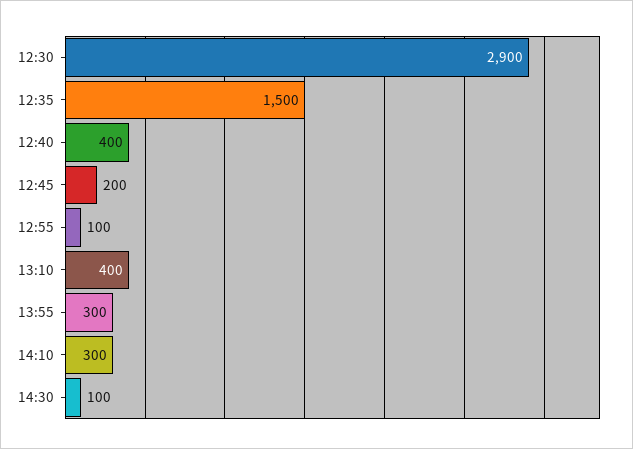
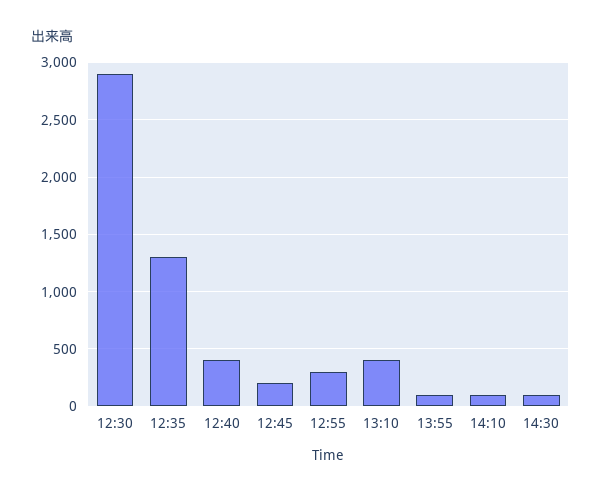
  {
    "12:30": 2900,
-   "12:35": 1500,
+   "12:35": 1300,
    "12:40": 400,
    "12:45": 200,
-   "12:55": 100,
+   "12:55": 300,
    "13:10": 400,
-   "13:55": 300,
+   "13:55": 100,
-   "14:10": 300,
+   "14:10": 100,
    "14:30": 100
  }

